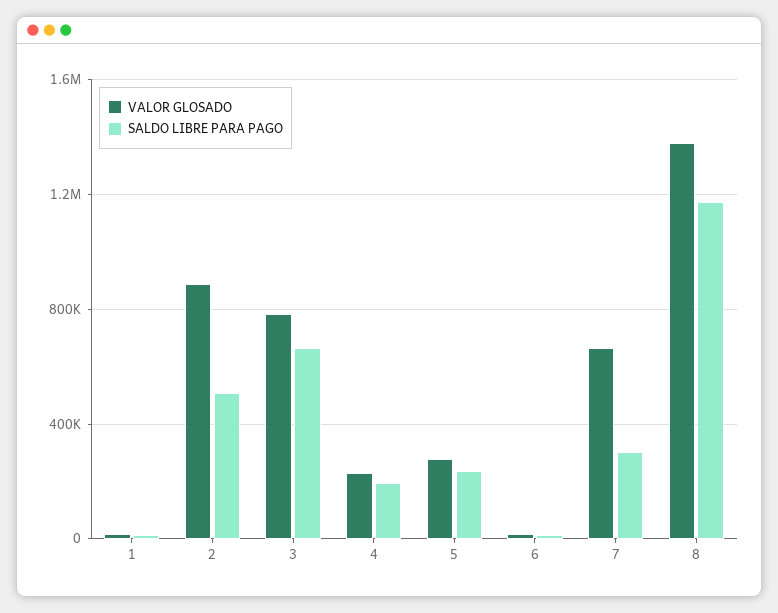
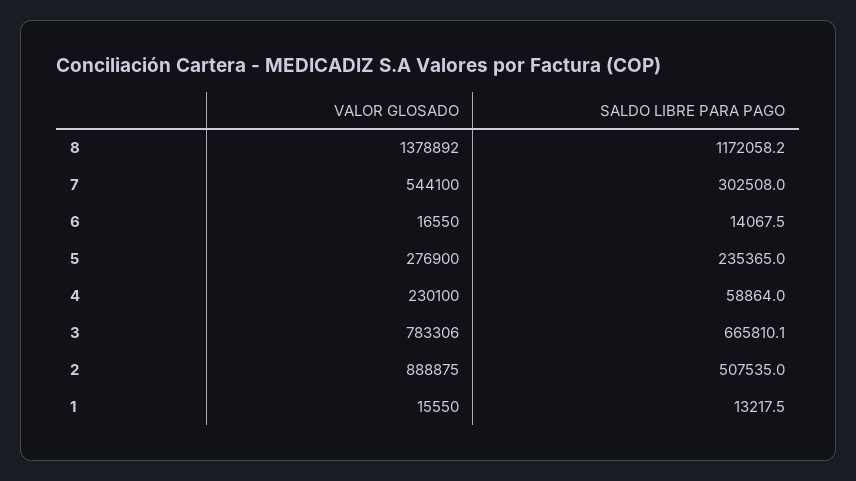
  {
    "VALOR GLOSADO": {
      "1": 15550,
      "2": 888875,
      "3": 783306,
      "4": 230100,
      "5": 276900,
      "6": 16550,
-     "7": 650000,
+     "7": 544100,
      "8": 1378892
    },
    "SALDO LIBRE PARA PAGO": {
      "1": 13217.5,
      "2": 507535,
      "3": 665810.1,
-     "4": 200000,
+     "4": 58864,
      "5": 235365,
      "6": 14067.5,
      "7": 302508,
      "8": 1172058.2
    }
  }

